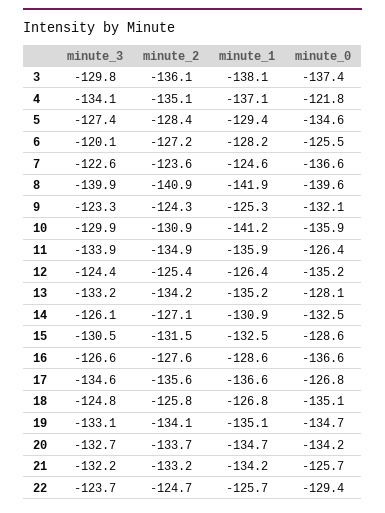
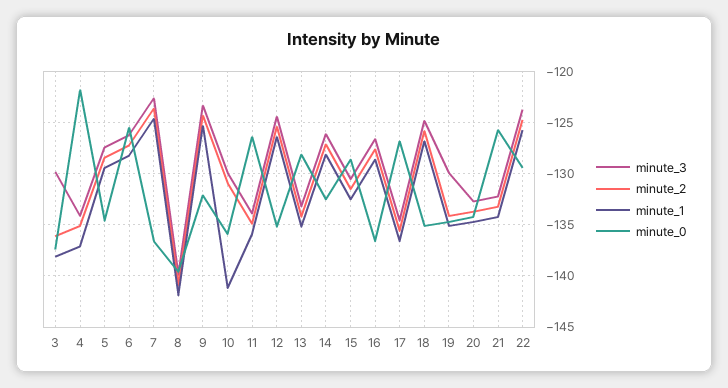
  {
    "minute_3": {
      "3": -129.8,
      "4": -134.1,
      "5": -127.4,
-     "6": -120.1,
+     "6": -126,
      "7": -122.6,
      "8": -139.9,
      "9": -123.3,
      "10": -129.9,
      "11": -133.9,
      "12": -124.4,
      "13": -133.2,
      "14": -126.1,
      "15": -130.5,
      "16": -126.6,
      "17": -134.6,
      "18": -124.8,
-     "19": -133.1,
+     "19": -130,
      "20": -132.7,
      "21": -132.2,
      "22": -123.7
    },
    "minute_2": {
      "3": -136.1,
      "4": -135.1,
      "5": -128.4,
      "6": -127.2,
      "7": -123.6,
      "8": -140.9,
      "9": -124.3,
      "10": -130.9,
      "11": -134.9,
      "12": -125.4,
      "13": -134.2,
      "14": -127.1,
      "15": -131.5,
      "16": -127.6,
      "17": -135.6,
      "18": -125.8,
      "19": -134.1,
      "20": -133.7,
      "21": -133.2,
      "22": -124.7
    },
    "minute_1": {
      "3": -138.1,
      "4": -137.1,
      "5": -129.4,
      "6": -128.2,
      "7": -124.6,
      "8": -141.9,
      "9": -125.3,
      "10": -141.2,
      "11": -135.9,
      "12": -126.4,
      "13": -135.2,
-     "14": -130.9,
+     "14": -128,
      "15": -132.5,
      "16": -128.6,
      "17": -136.6,
      "18": -126.8,
      "19": -135.1,
      "20": -134.7,
      "21": -134.2,
      "22": -125.7
    },
    "minute_0": {
      "3": -137.4,
      "4": -121.8,
      "5": -134.6,
      "6": -125.5,
      "7": -136.6,
      "8": -139.6,
      "9": -132.1,
      "10": -135.9,
      "11": -126.4,
      "12": -135.2,
      "13": -128.1,
      "14": -132.5,
      "15": -128.6,
      "16": -136.6,
      "17": -126.8,
      "18": -135.1,
      "19": -134.7,
      "20": -134.2,
      "21": -125.7,
      "22": -129.4
    }
  }

